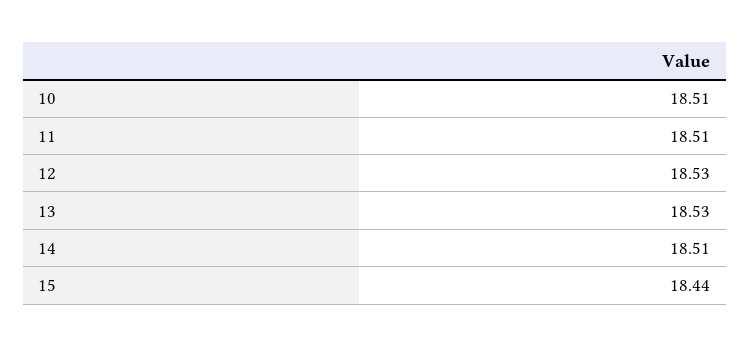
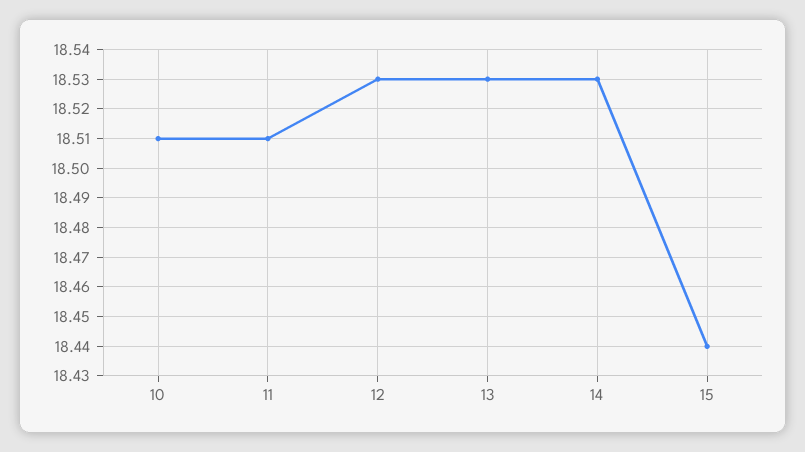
  {
    "10": 18.51,
    "11": 18.51,
    "12": 18.53,
    "13": 18.53,
-   "14": 18.51,
+   "14": 18.53,
    "15": 18.44
  }

